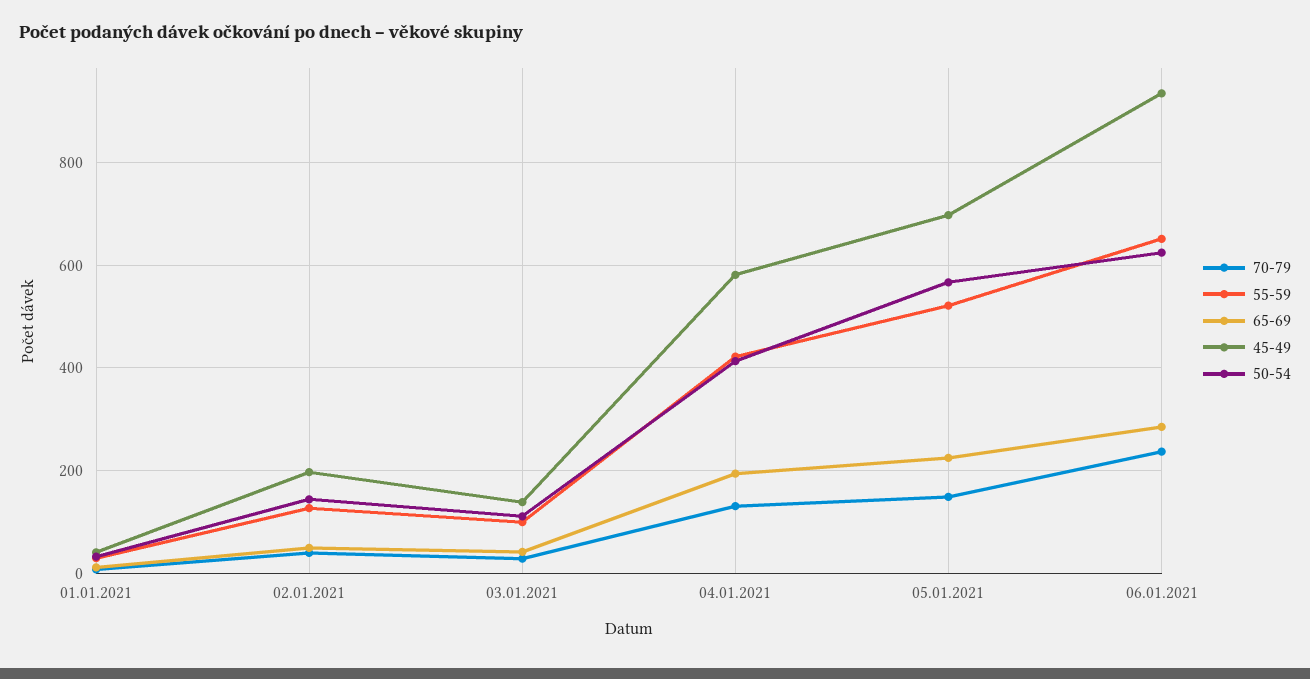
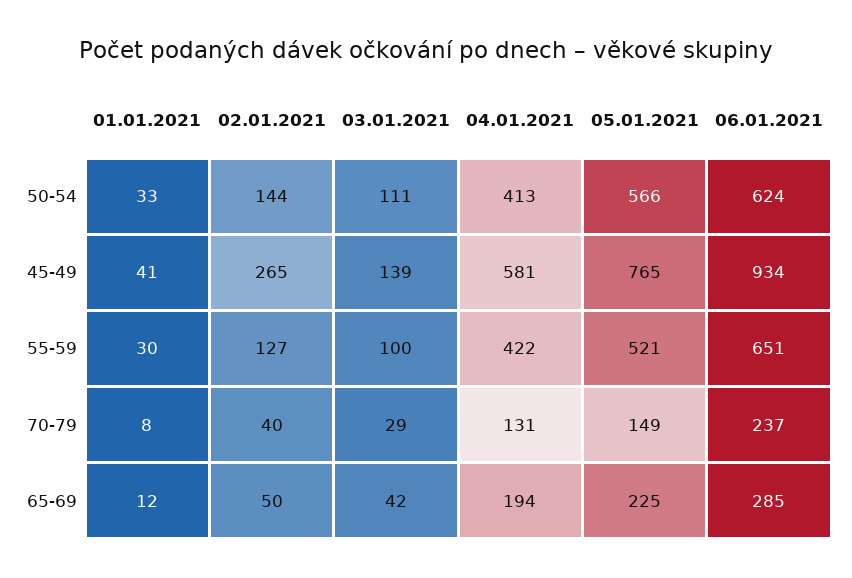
  {
    "70-79": {
      "01.01.2021": 8,
      "02.01.2021": 40,
      "03.01.2021": 29,
      "04.01.2021": 131,
      "05.01.2021": 149,
      "06.01.2021": 237
    },
    "55-59": {
      "01.01.2021": 30,
      "02.01.2021": 127,
      "03.01.2021": 100,
      "04.01.2021": 422,
      "05.01.2021": 521,
      "06.01.2021": 651
    },
    "65-69": {
      "01.01.2021": 12,
      "02.01.2021": 50,
      "03.01.2021": 42,
      "04.01.2021": 194,
      "05.01.2021": 225,
      "06.01.2021": 285
    },
    "45-49": {
      "01.01.2021": 41,
-     "02.01.2021": 200,
+     "02.01.2021": 265,
      "03.01.2021": 139,
      "04.01.2021": 581,
-     "05.01.2021": 700,
+     "05.01.2021": 765,
      "06.01.2021": 934
    },
    "50-54": {
      "01.01.2021": 33,
      "02.01.2021": 144,
      "03.01.2021": 111,
      "04.01.2021": 413,
      "05.01.2021": 566,
      "06.01.2021": 624
    }
  }

